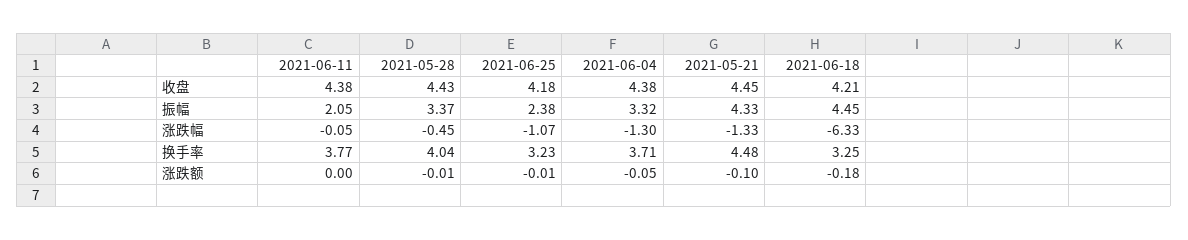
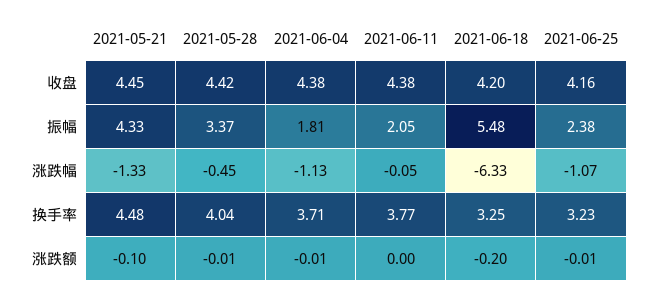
  {
    "2021-06-11": {
      "收盘": 4.38,
      "振幅": 2.05,
      "涨跌幅": -0.05,
      "换手率": 3.77,
      "涨跌额": 0
    },
    "2021-05-28": {
-     "收盘": 4.43,
+     "收盘": 4.42,
      "振幅": 3.37,
      "涨跌幅": -0.45,
      "换手率": 4.04,
      "涨跌额": -0.01
    },
    "2021-06-25": {
-     "收盘": 4.18,
+     "收盘": 4.16,
      "振幅": 2.38,
      "涨跌幅": -1.07,
      "换手率": 3.23,
      "涨跌额": -0.01
    },
    "2021-06-04": {
      "收盘": 4.38,
-     "振幅": 3.32,
+     "振幅": 1.81,
-     "涨跌幅": -1.3,
+     "涨跌幅": -1.13,
      "换手率": 3.71,
-     "涨跌额": -0.05
+     "涨跌额": -0.01
    },
    "2021-05-21": {
      "收盘": 4.45,
      "振幅": 4.33,
      "涨跌幅": -1.33,
      "换手率": 4.48,
      "涨跌额": -0.1
    },
    "2021-06-18": {
-     "收盘": 4.21,
+     "收盘": 4.2,
-     "振幅": 4.45,
+     "振幅": 5.48,
      "涨跌幅": -6.33,
      "换手率": 3.25,
-     "涨跌额": -0.18
+     "涨跌额": -0.2
    }
  }

